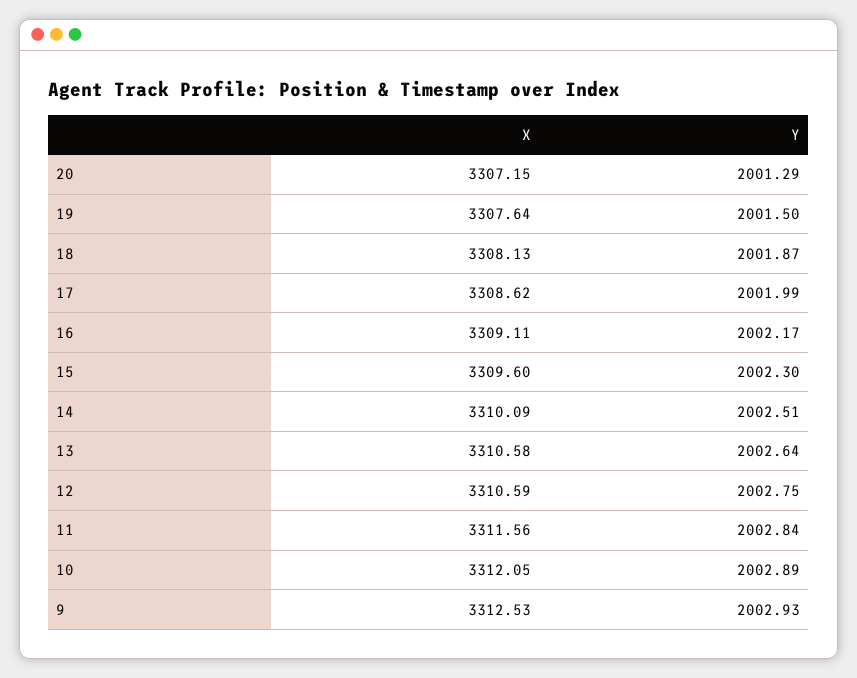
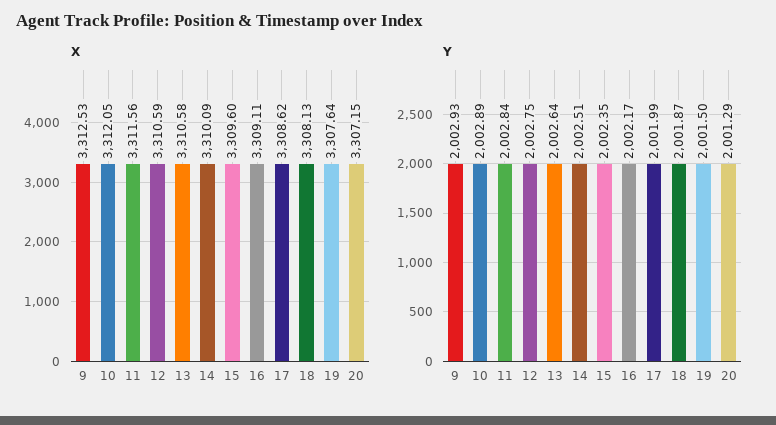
  {
    "X": {
      "20": 3307.15,
      "19": 3307.64,
      "18": 3308.13,
      "17": 3308.62,
      "16": 3309.11,
      "15": 3309.6,
      "14": 3310.09,
      "13": 3310.58,
      "12": 3310.59,
      "11": 3311.56,
      "10": 3312.05,
      "9": 3312.53
    },
    "Y": {
      "20": 2001.29,
      "19": 2001.5,
      "18": 2001.87,
      "17": 2001.99,
      "16": 2002.17,
-     "15": 2002.3,
+     "15": 2002.35,
      "14": 2002.51,
      "13": 2002.64,
      "12": 2002.75,
      "11": 2002.84,
      "10": 2002.89,
      "9": 2002.93
    }
  }

